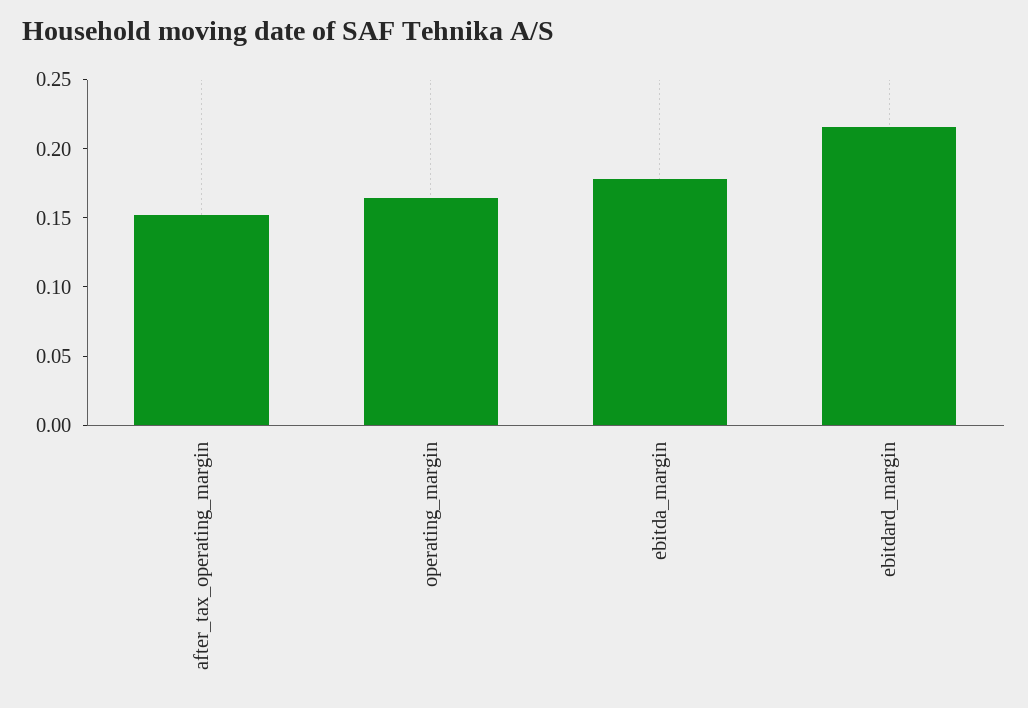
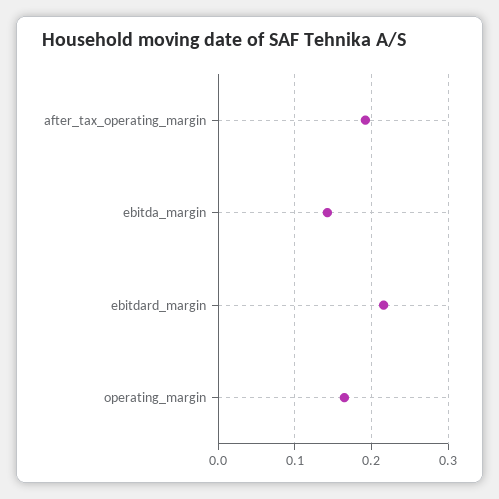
  {
-   "after_tax_operating_margin": 0.15,
+   "after_tax_operating_margin": 0.19,
    "operating_margin": 0.16,
-   "ebitda_margin": 0.18,
+   "ebitda_margin": 0.14,
    "ebitdard_margin": 0.22
  }

